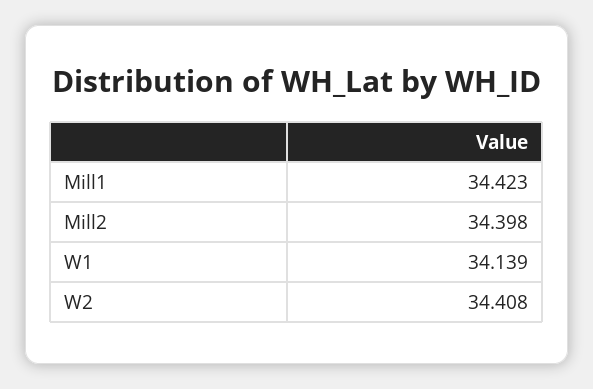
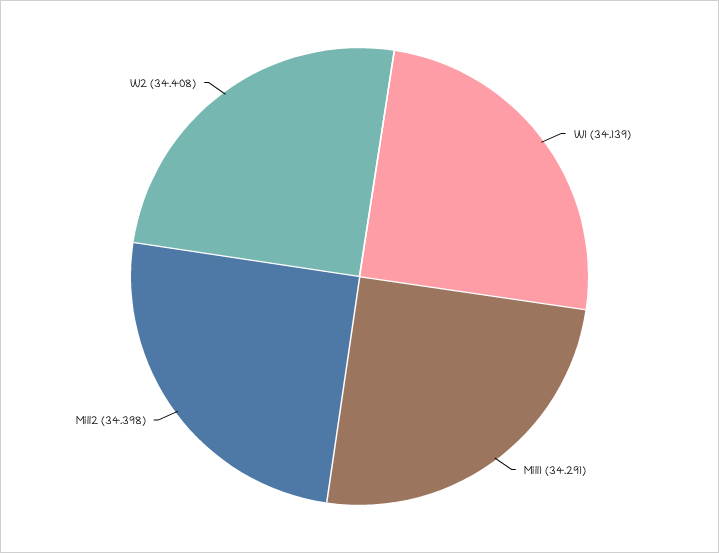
  {
-   "Mill1": 34.423,
+   "Mill1": 34.291,
    "Mill2": 34.398,
    "W1": 34.139,
    "W2": 34.408
  }

